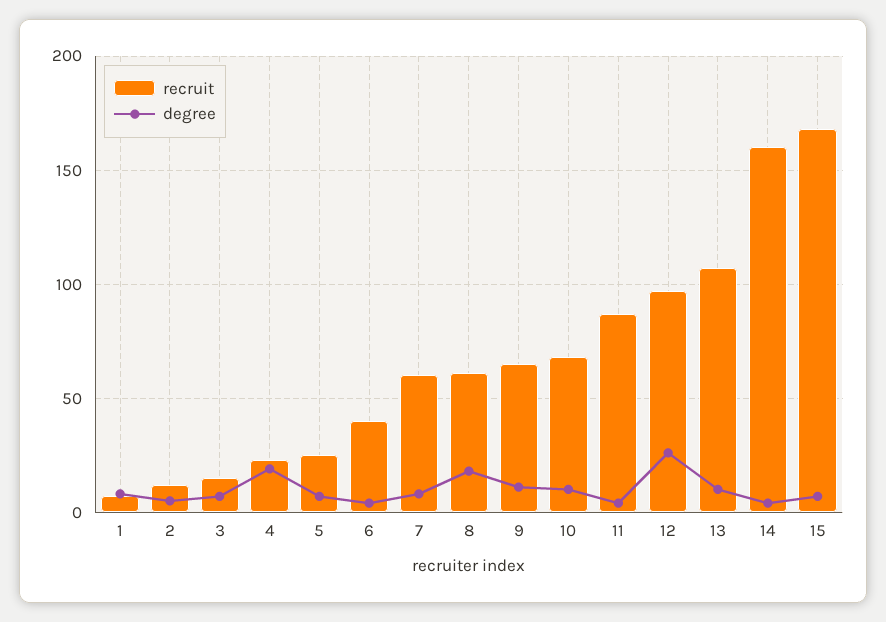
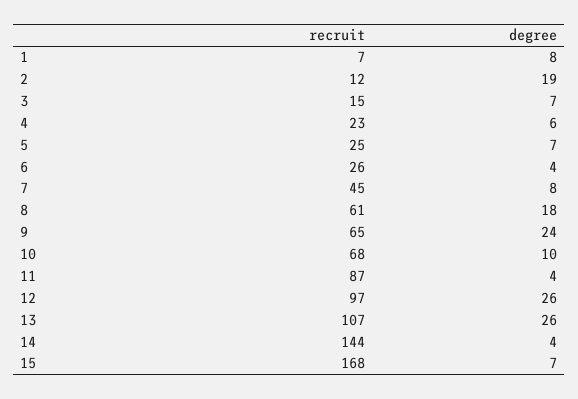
  {
    "recruit": {
      "1": 7,
      "2": 12,
      "3": 15,
      "4": 23,
      "5": 25,
-     "6": 40,
+     "6": 26,
-     "7": 60,
+     "7": 45,
      "8": 61,
      "9": 65,
      "10": 68,
      "11": 87,
      "12": 97,
      "13": 107,
-     "14": 160,
+     "14": 144,
      "15": 168
    },
    "degree": {
      "1": 8,
-     "2": 5,
+     "2": 19,
      "3": 7,
-     "4": 20,
+     "4": 6,
      "5": 7,
      "6": 4,
      "7": 8,
      "8": 18,
-     "9": 10,
+     "9": 24,
      "10": 10,
      "11": 4,
      "12": 26,
-     "13": 10,
+     "13": 26,
      "14": 4,
      "15": 7
    }
  }

